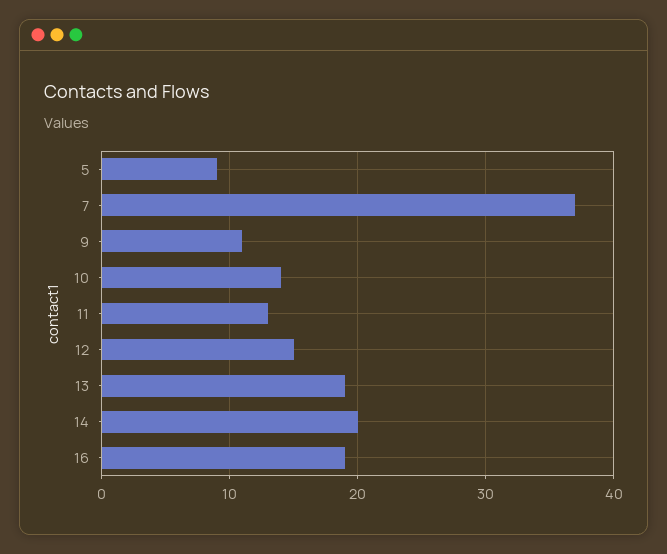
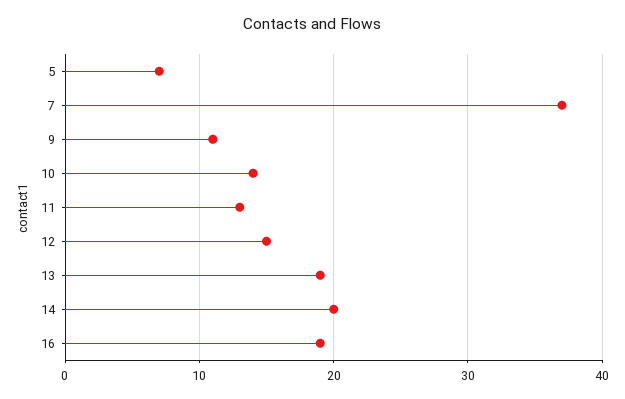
  {
-   "5": 9,
+   "5": 7,
    "7": 37,
    "9": 11,
    "10": 14,
    "11": 13,
    "12": 15,
    "13": 19,
    "14": 20,
    "16": 19
  }

